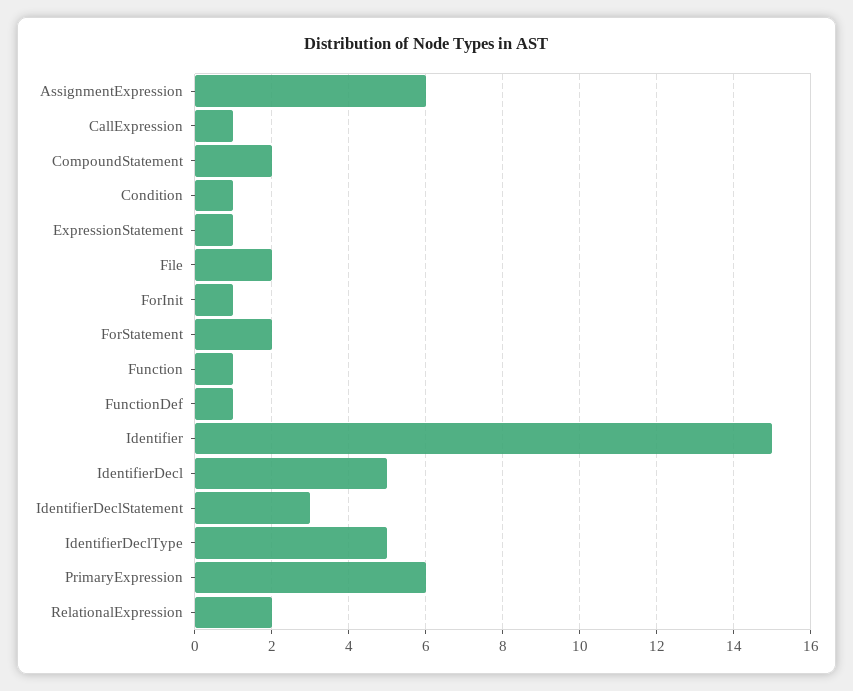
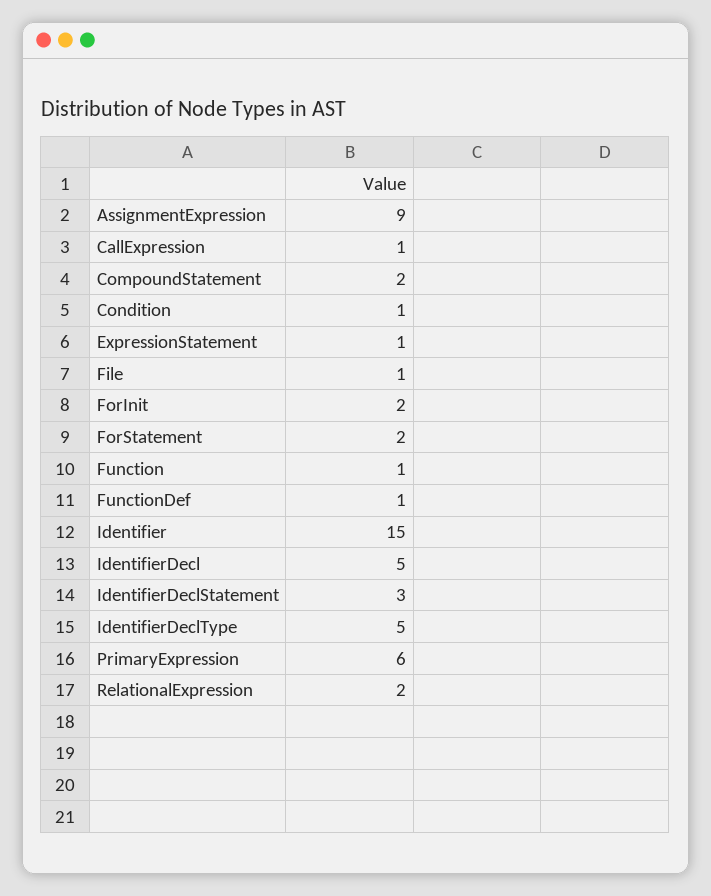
  {
-   "AssignmentExpression": 6,
+   "AssignmentExpression": 9,
    "CallExpression": 1,
    "CompoundStatement": 2,
    "Condition": 1,
    "ExpressionStatement": 1,
-   "File": 2,
+   "File": 1,
-   "ForInit": 1,
+   "ForInit": 2,
    "ForStatement": 2,
    "Function": 1,
    "FunctionDef": 1,
    "Identifier": 15,
    "IdentifierDecl": 5,
    "IdentifierDeclStatement": 3,
    "IdentifierDeclType": 5,
    "PrimaryExpression": 6,
    "RelationalExpression": 2
  }

